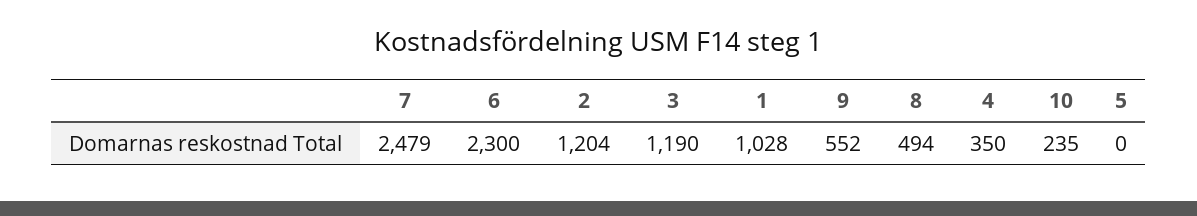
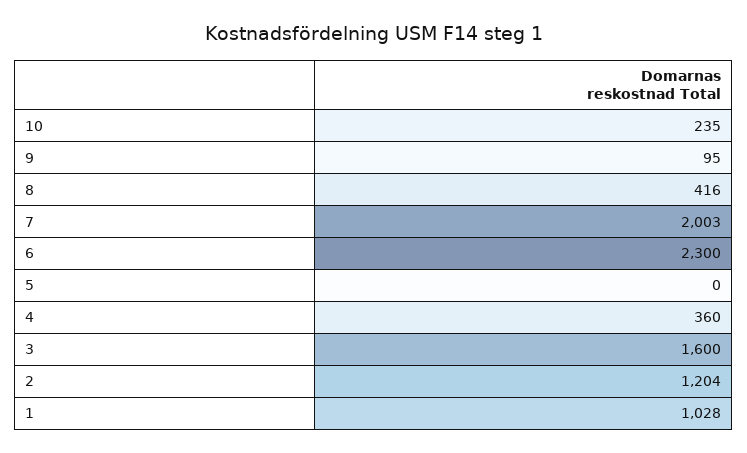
  {
-   "7": 2479,
+   "7": 2003,
    "6": 2300,
    "2": 1204,
-   "3": 1190,
+   "3": 1600,
    "1": 1028,
-   "9": 552,
+   "9": 95,
-   "8": 494,
+   "8": 416,
-   "4": 350,
+   "4": 360,
    "10": 235,
    "5": 0
  }

